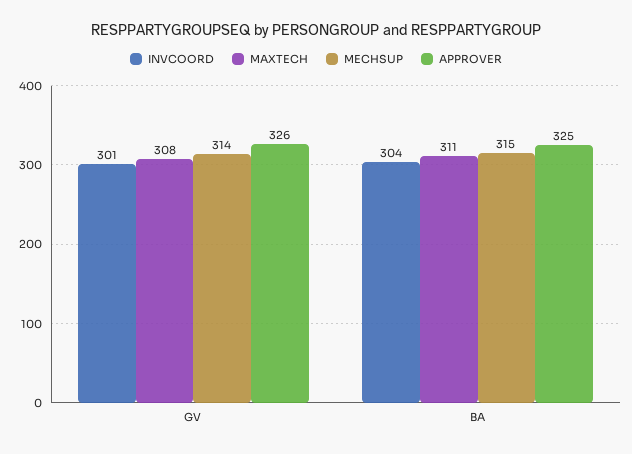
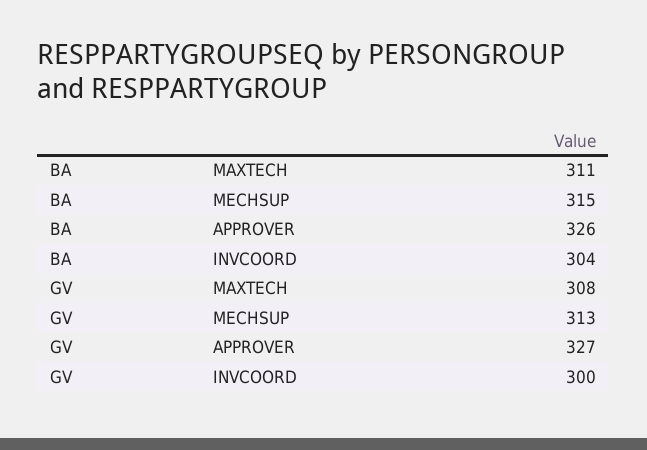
  {
    "INVCOORD": {
-     "GV": 301,
+     "GV": 300,
      "BA": 304
    },
    "MAXTECH": {
      "GV": 308,
      "BA": 311
    },
    "MECHSUP": {
-     "GV": 314,
+     "GV": 313,
      "BA": 315
    },
    "APPROVER": {
-     "GV": 326,
+     "GV": 327,
-     "BA": 325
+     "BA": 326
    }
  }

